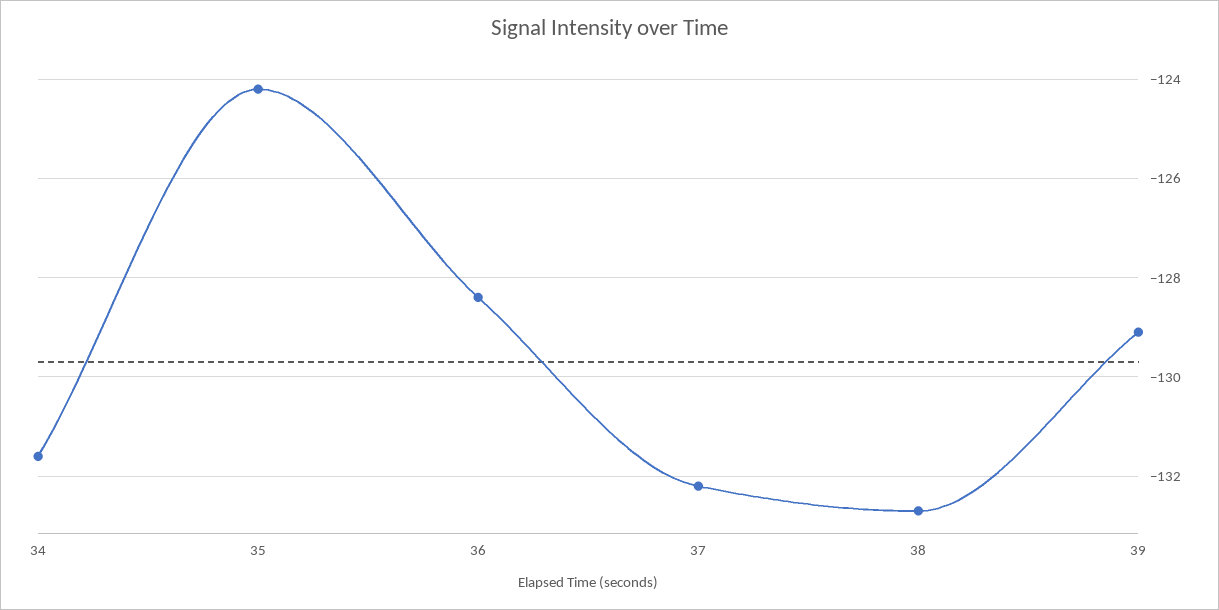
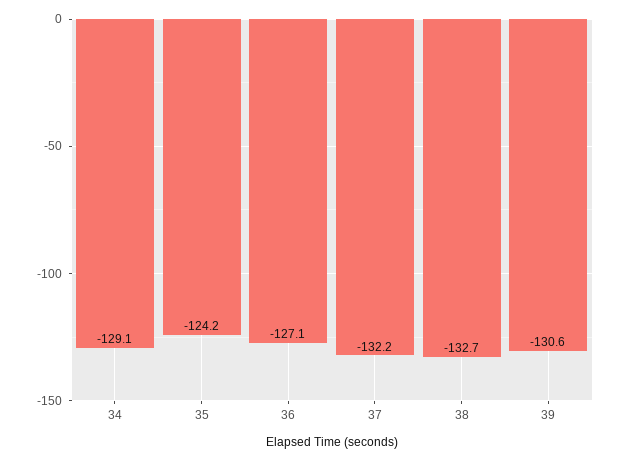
  {
-   "34": -131.5,
+   "34": -129.1,
    "35": -124.2,
-   "36": -128.5,
+   "36": -127.1,
    "37": -132.2,
    "38": -132.7,
-   "39": -129
+   "39": -130.6
  }

